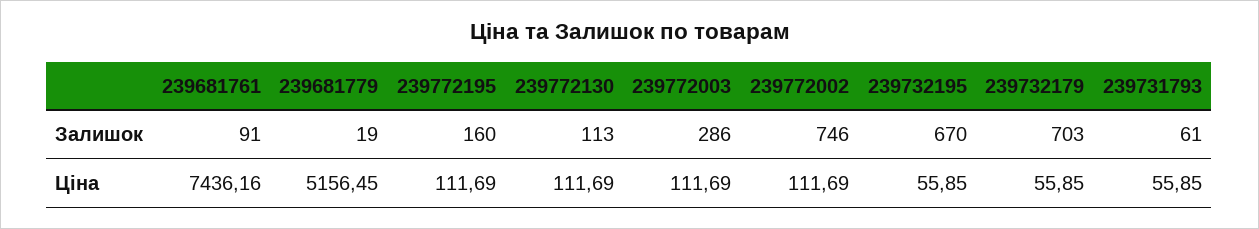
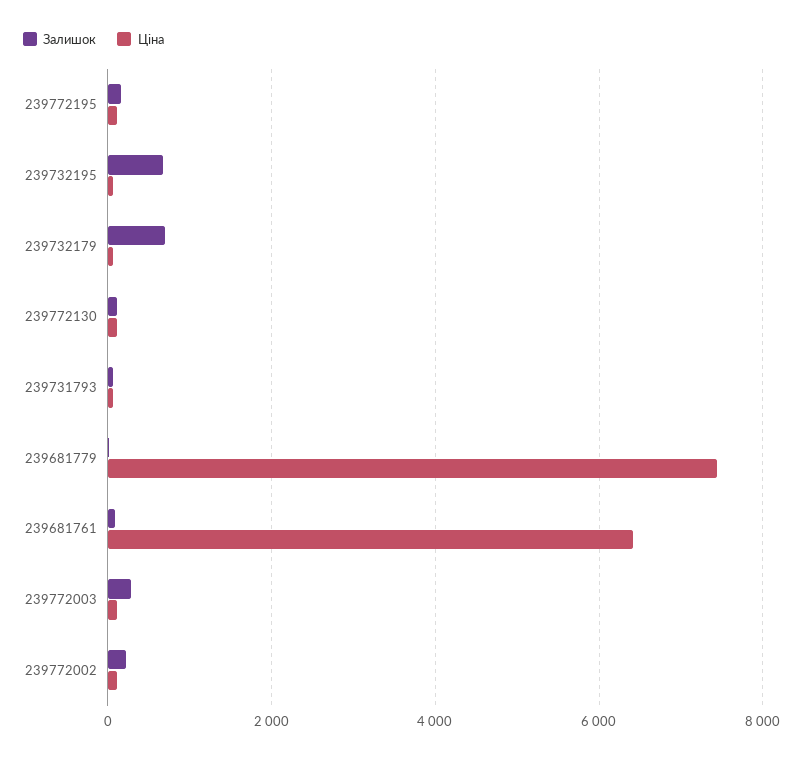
  {
    "Залишок": {
      "239681761": 91,
      "239681779": 19,
      "239772195": 160,
      "239772130": 113,
      "239772003": 286,
-     "239772002": 746,
+     "239772002": 200,
      "239732195": 670,
      "239732179": 703,
      "239731793": 61
    },
    "Ціна": {
-     "239681761": 7436.16,
+     "239681761": 6400,
-     "239681779": 5156.45,
+     "239681779": 7400,
      "239772195": 111.69,
      "239772130": 111.69,
      "239772003": 111.69,
      "239772002": 111.69,
      "239732195": 55.85,
      "239732179": 55.85,
      "239731793": 55.85
    }
  }

